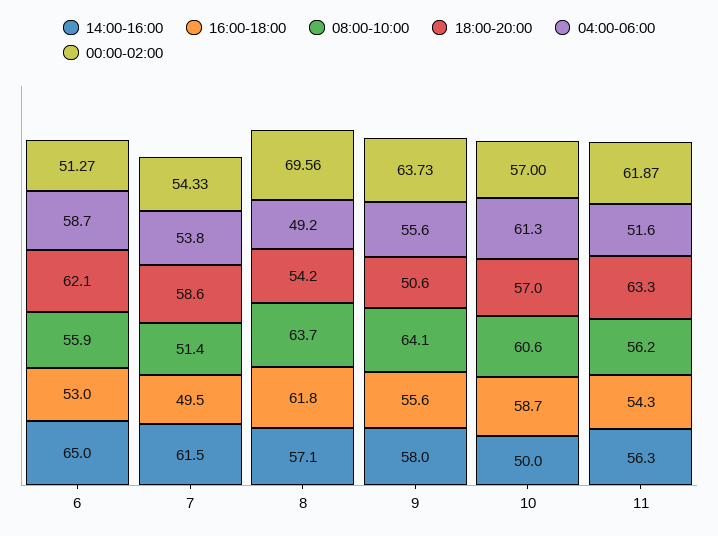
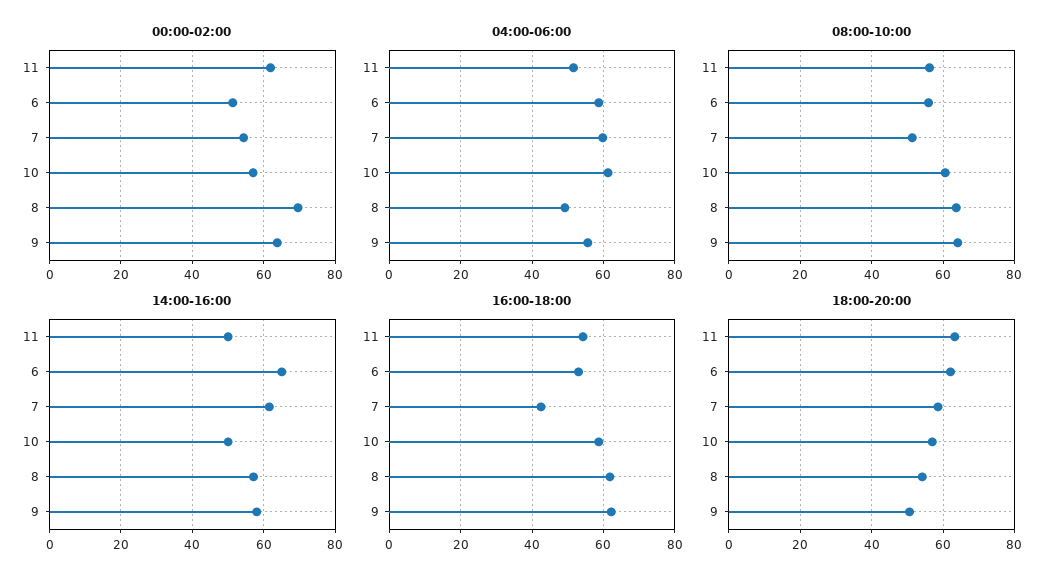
  {
    "14:00-16:00": {
      "6": 65,
      "7": 61.5,
      "8": 57.1,
      "9": 58,
      "10": 50,
-     "11": 56.3
+     "11": 50
    },
    "16:00-18:00": {
      "6": 53,
-     "7": 49.5,
+     "7": 42,
      "8": 61.8,
-     "9": 55.6,
+     "9": 62,
      "10": 58.7,
      "11": 54.3
    },
    "08:00-10:00": {
      "6": 55.9,
      "7": 51.4,
      "8": 63.7,
      "9": 64.1,
      "10": 60.6,
      "11": 56.2
    },
    "18:00-20:00": {
      "6": 62.1,
      "7": 58.6,
      "8": 54.2,
      "9": 50.6,
      "10": 57,
      "11": 63.3
    },
    "04:00-06:00": {
      "6": 58.7,
-     "7": 53.8,
+     "7": 60,
      "8": 49.2,
      "9": 55.6,
      "10": 61.3,
      "11": 51.6
    },
    "00:00-02:00": {
      "6": 51.27,
      "7": 54.33,
      "8": 69.56,
      "9": 63.73,
      "10": 57,
      "11": 61.87
    }
  }

